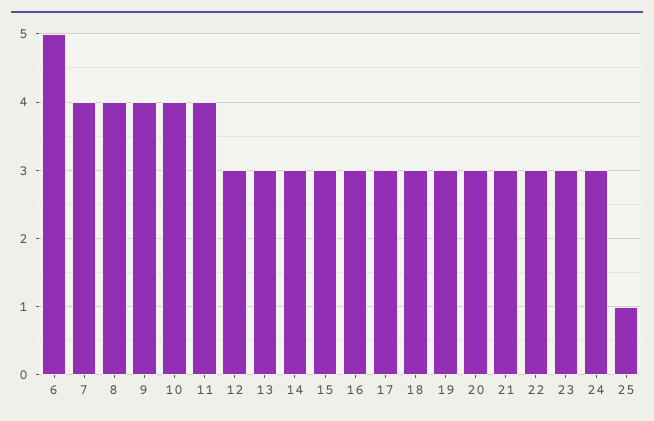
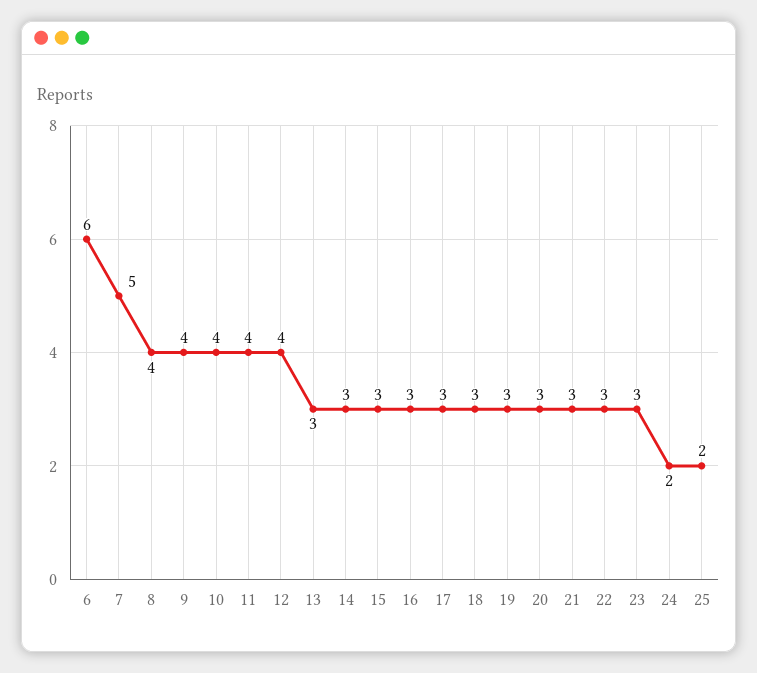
  {
-   "6": 5,
+   "6": 6,
-   "7": 4,
+   "7": 5,
    "8": 4,
    "9": 4,
    "10": 4,
    "11": 4,
-   "12": 3,
+   "12": 4,
    "13": 3,
    "14": 3,
    "15": 3,
    "16": 3,
    "17": 3,
    "18": 3,
    "19": 3,
    "20": 3,
    "21": 3,
    "22": 3,
    "23": 3,
-   "24": 3,
+   "24": 2,
-   "25": 1
+   "25": 2
  }

